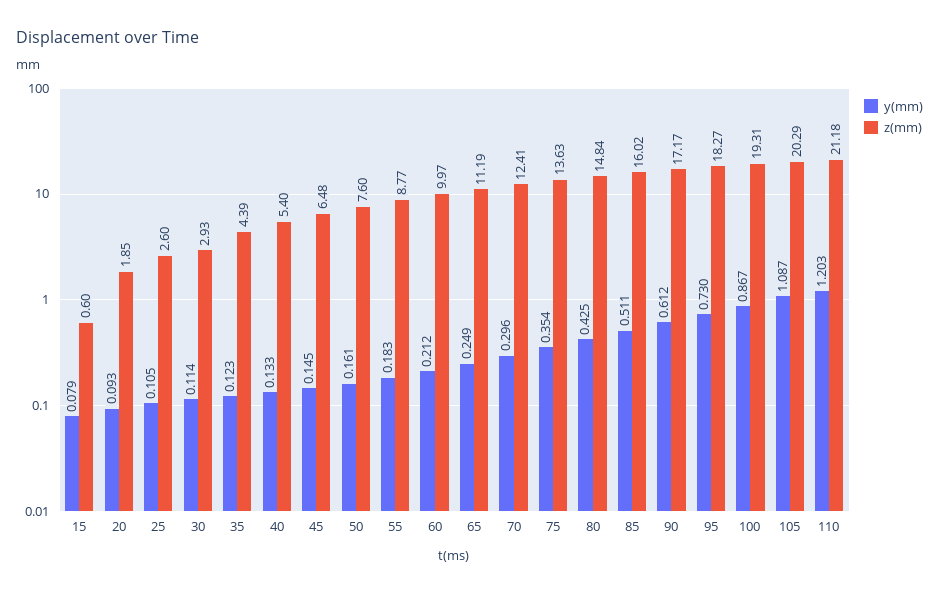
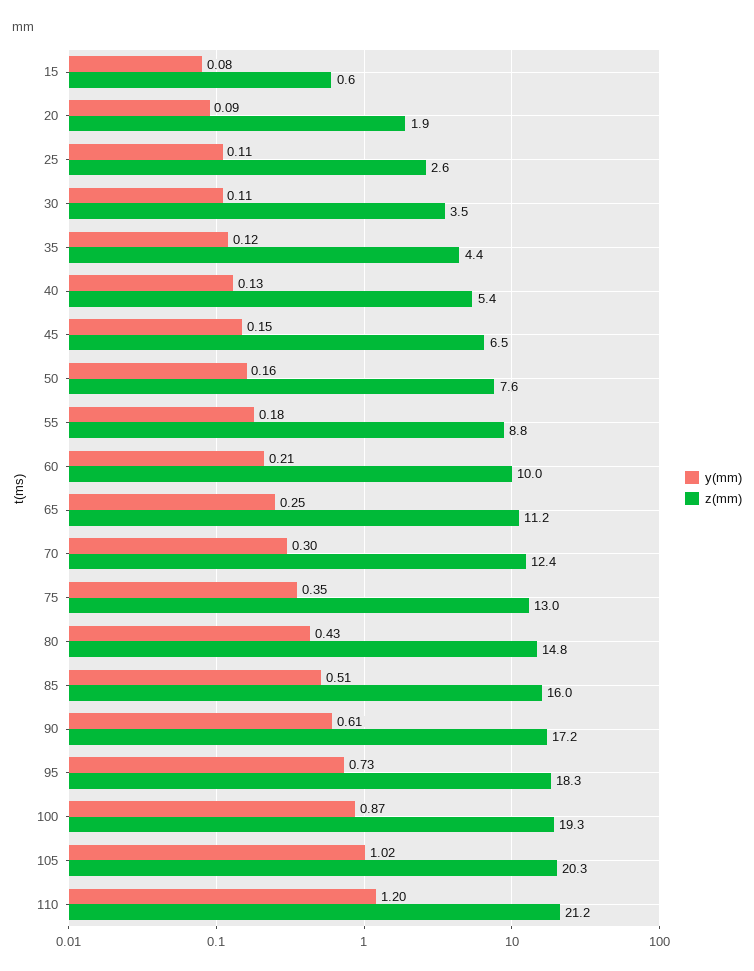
  {
    "y(mm)": {
      "15": 0.079,
      "20": 0.093,
      "25": 0.105,
      "30": 0.114,
      "35": 0.123,
      "40": 0.133,
      "45": 0.145,
      "50": 0.161,
      "55": 0.183,
      "60": 0.212,
      "65": 0.249,
      "70": 0.296,
      "75": 0.354,
      "80": 0.425,
      "85": 0.511,
      "90": 0.612,
      "95": 0.73,
      "100": 0.867,
-     "105": 1.087,
+     "105": 1.02,
      "110": 1.203
    },
    "z(mm)": {
      "15": 0.6,
      "20": 1.85,
      "25": 2.6,
-     "30": 2.93,
+     "30": 3.5,
      "35": 4.39,
      "40": 5.4,
      "45": 6.48,
      "50": 7.6,
      "55": 8.77,
      "60": 9.97,
      "65": 11.19,
      "70": 12.41,
-     "75": 13.63,
+     "75": 13,
      "80": 14.84,
      "85": 16.02,
      "90": 17.17,
      "95": 18.27,
      "100": 19.31,
      "105": 20.29,
      "110": 21.18
    }
  }

